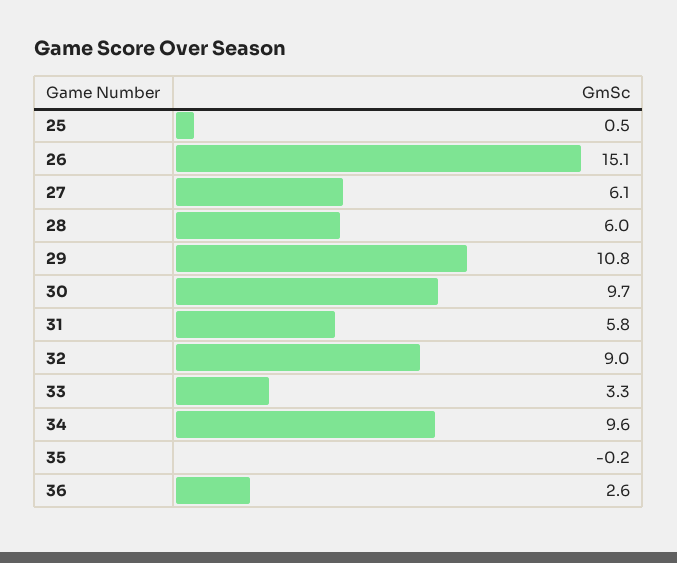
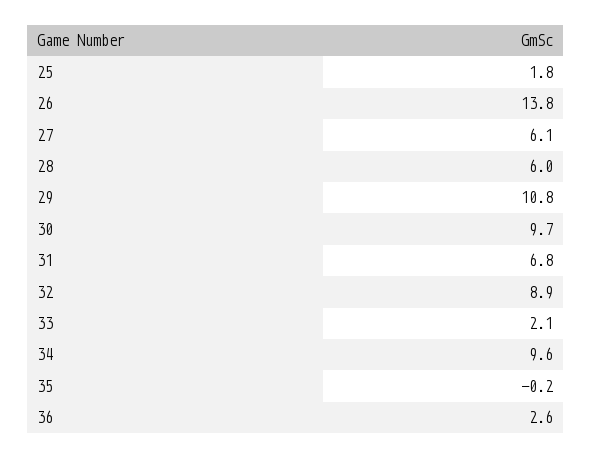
  {
-   "25": 0.5,
+   "25": 1.8,
-   "26": 15.1,
+   "26": 13.8,
    "27": 6.1,
    "28": 6,
    "29": 10.8,
    "30": 9.7,
-   "31": 5.8,
+   "31": 6.8,
-   "32": 9,
+   "32": 8.9,
-   "33": 3.3,
+   "33": 2.1,
    "34": 9.6,
    "35": -0.2,
    "36": 2.6
  }

